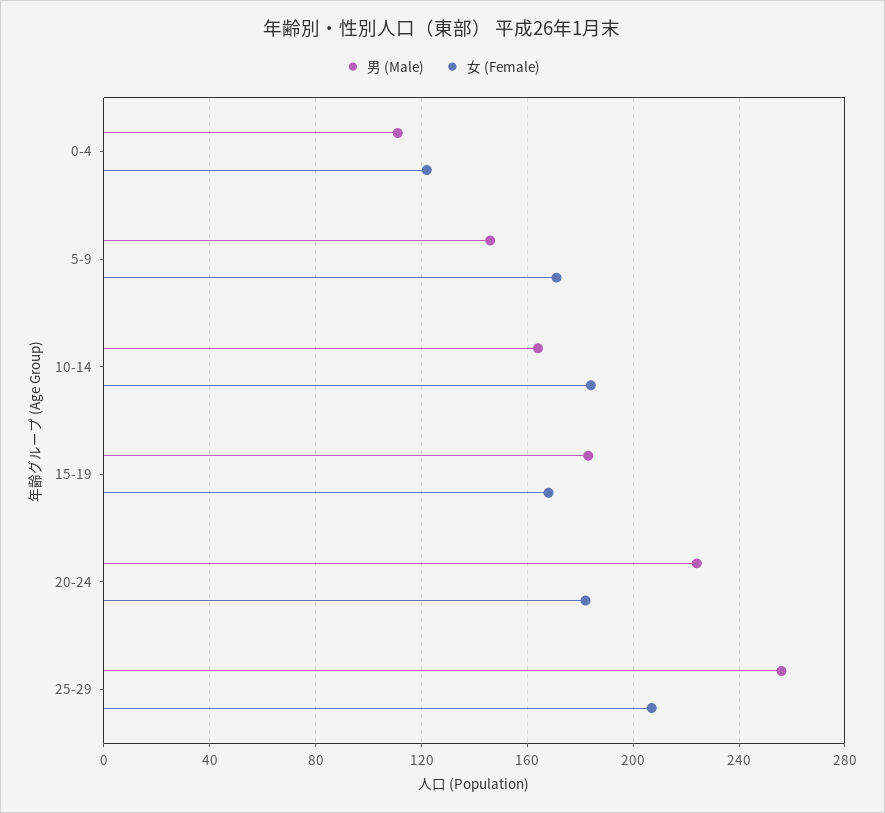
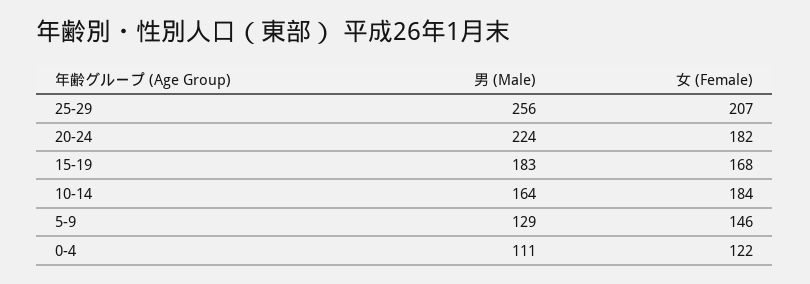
  {
    "男 (Male)": {
      "0-4": 111,
-     "5-9": 145,
+     "5-9": 129,
      "10-14": 164,
      "15-19": 183,
      "20-24": 224,
      "25-29": 256
    },
    "女 (Female)": {
      "0-4": 122,
-     "5-9": 170,
+     "5-9": 146,
      "10-14": 184,
      "15-19": 168,
      "20-24": 182,
      "25-29": 207
    }
  }

